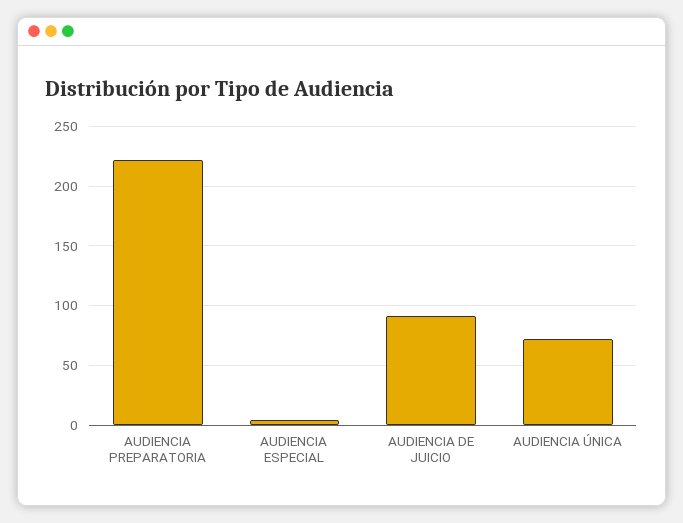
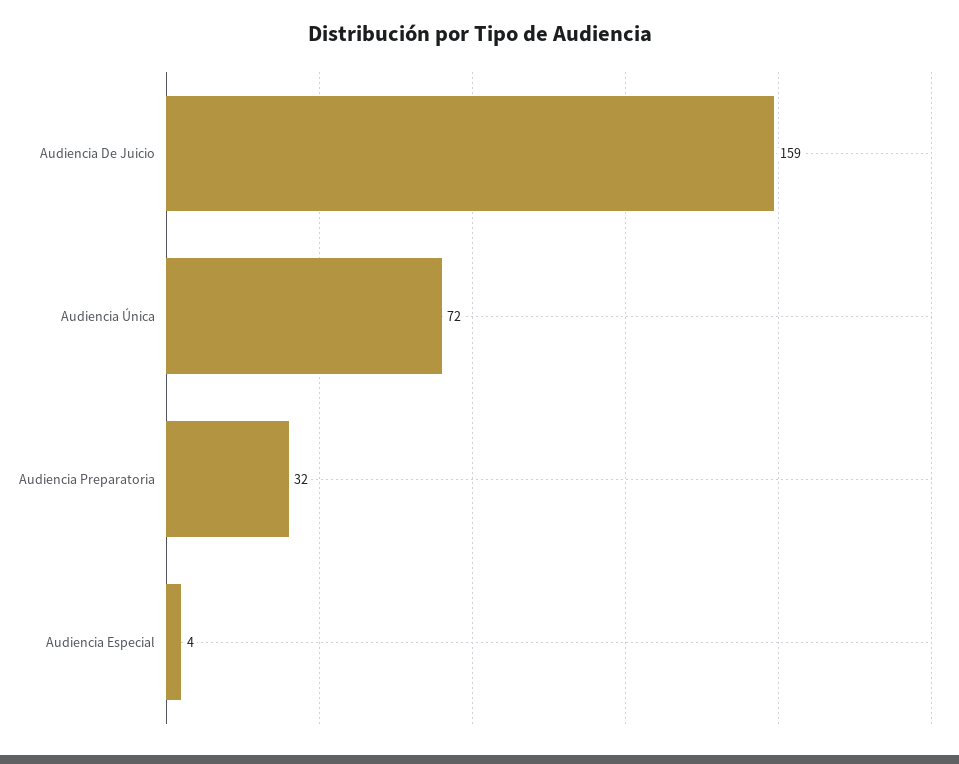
  {
-   "AUDIENCIA PREPARATORIA": 220,
+   "AUDIENCIA PREPARATORIA": 32,
    "AUDIENCIA ESPECIAL": 4,
-   "AUDIENCIA DE JUICIO": 90,
+   "AUDIENCIA DE JUICIO": 159,
    "AUDIENCIA ÚNICA": 72
  }

